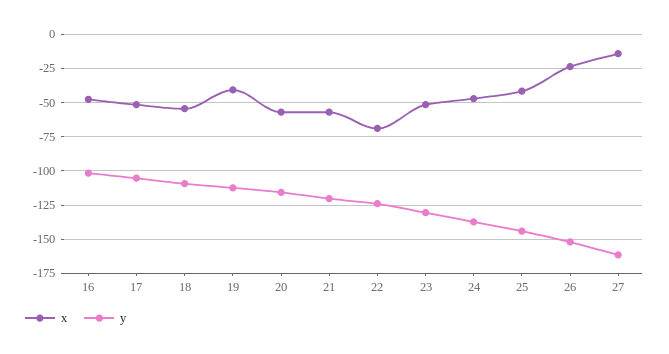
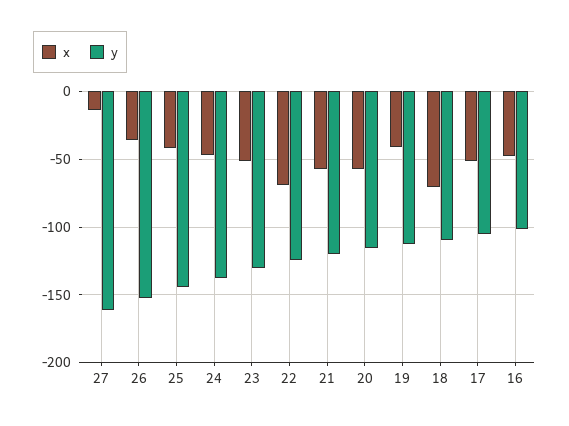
  {
    "x": {
      "16": -50,
      "17": -50,
-     "18": -55,
+     "18": -70,
      "19": -40,
      "20": -55,
      "21": -55,
      "22": -70,
      "23": -50,
      "24": -45,
      "25": -40,
-     "26": -25,
+     "26": -35,
      "27": -15
    },
    "y": {
      "16": -100,
      "17": -105,
      "18": -110,
      "19": -110,
      "20": -115,
      "21": -120,
      "22": -125,
      "23": -130,
      "24": -135,
      "25": -145,
      "26": -150,
      "27": -160
    }
  }

